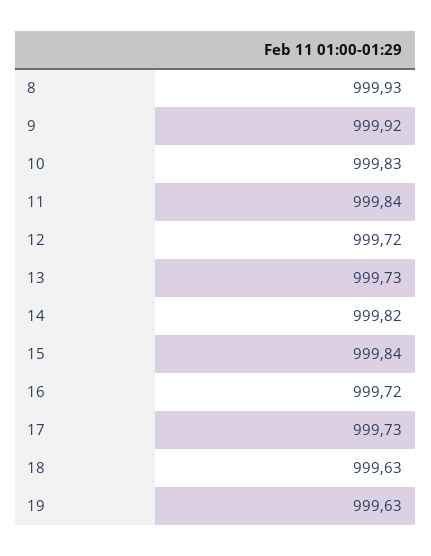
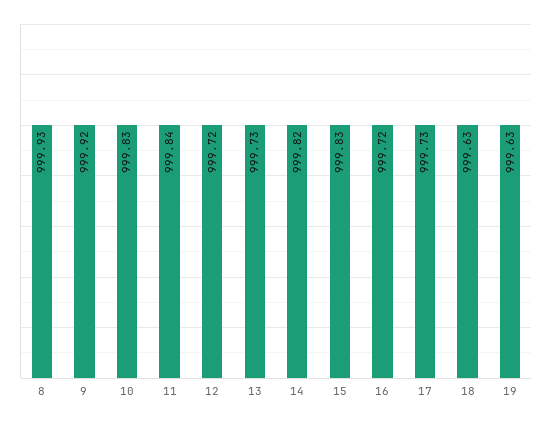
  {
    "8": 999.93,
    "9": 999.92,
    "10": 999.83,
    "11": 999.84,
    "12": 999.72,
    "13": 999.73,
    "14": 999.82,
-   "15": 999.84,
+   "15": 999.83,
    "16": 999.72,
    "17": 999.73,
    "18": 999.63,
    "19": 999.63
  }

